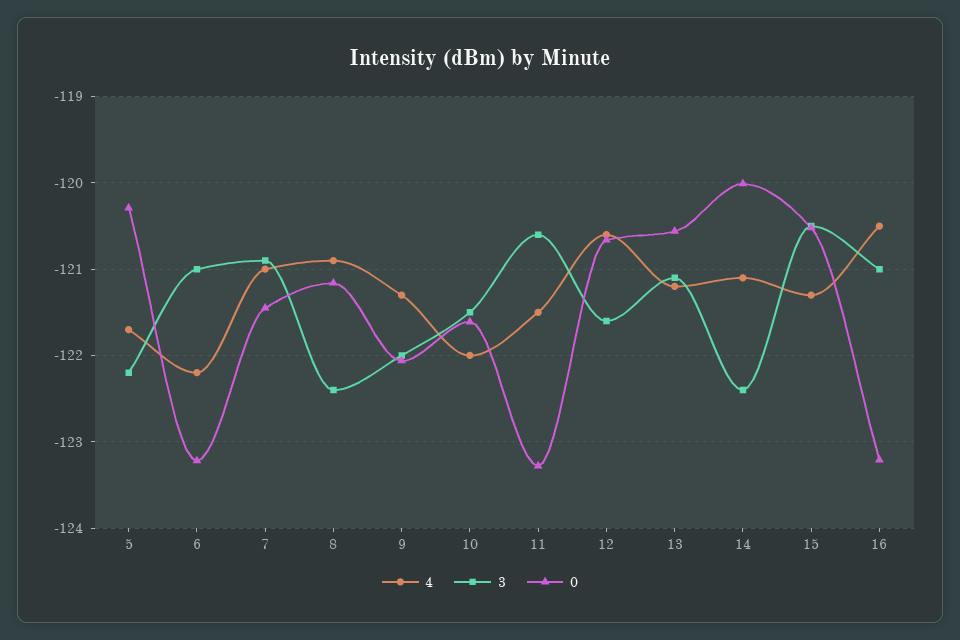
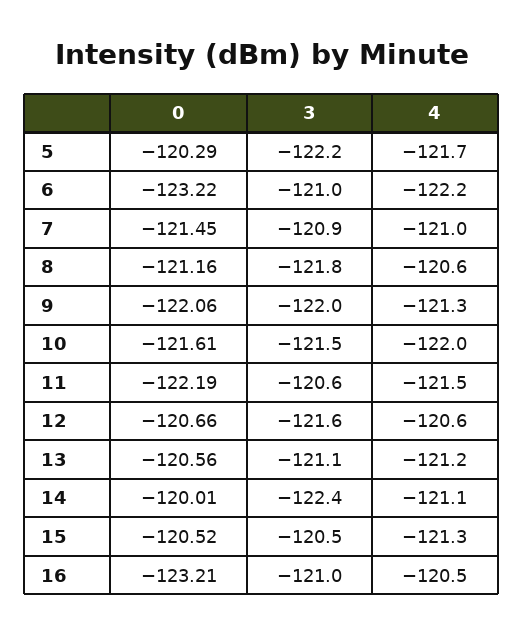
  {
    "4": {
      "5": -121.7,
      "6": -122.2,
      "7": -121,
-     "8": -120.9,
+     "8": -120.6,
      "9": -121.3,
      "10": -122,
      "11": -121.5,
      "12": -120.6,
      "13": -121.2,
      "14": -121.1,
      "15": -121.3,
      "16": -120.5
    },
    "3": {
      "5": -122.2,
      "6": -121,
      "7": -120.9,
-     "8": -122.4,
+     "8": -121.8,
      "9": -122,
      "10": -121.5,
      "11": -120.6,
      "12": -121.6,
      "13": -121.1,
      "14": -122.4,
      "15": -120.5,
      "16": -121
    },
    "0": {
      "5": -120.29,
      "6": -123.22,
      "7": -121.45,
      "8": -121.16,
      "9": -122.06,
      "10": -121.61,
-     "11": -123.3,
+     "11": -122.19,
      "12": -120.66,
      "13": -120.56,
      "14": -120.01,
      "15": -120.52,
      "16": -123.21
    }
  }

